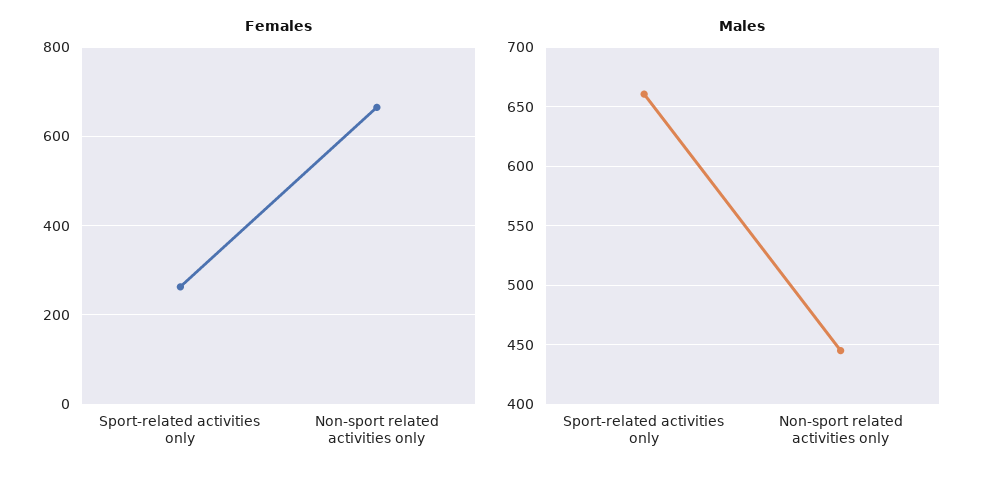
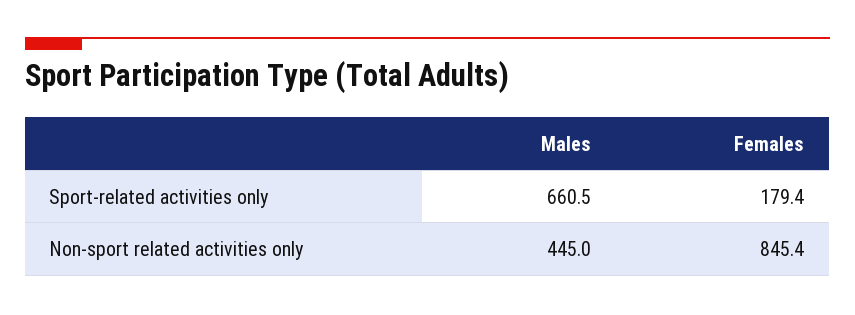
  {
    "Females": {
-     "Sport-related activities only": 260,
+     "Sport-related activities only": 179.4,
-     "Non-sport related activities only": 660
+     "Non-sport related activities only": 845.4
    },
    "Males": {
      "Sport-related activities only": 660.5,
      "Non-sport related activities only": 445
    }
  }

